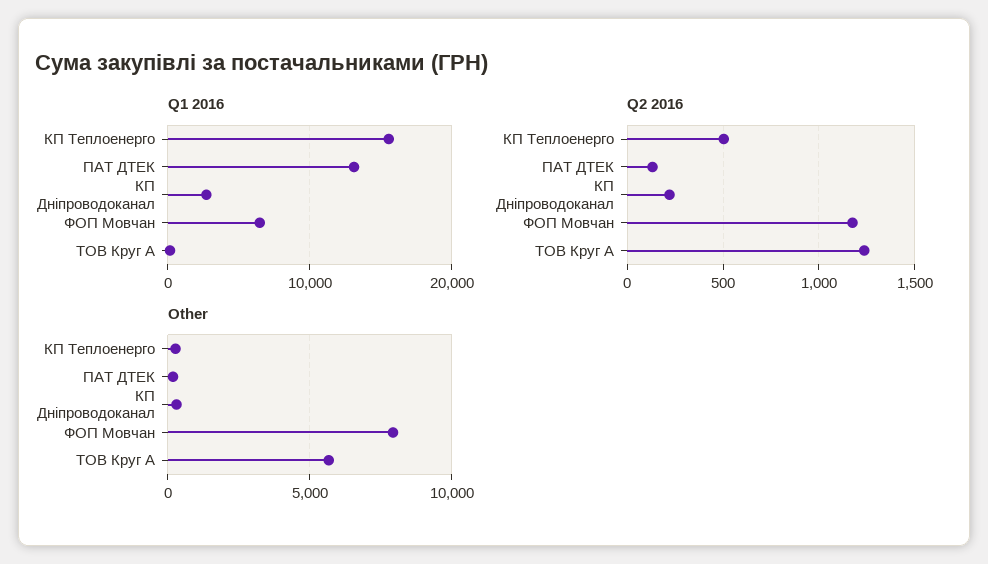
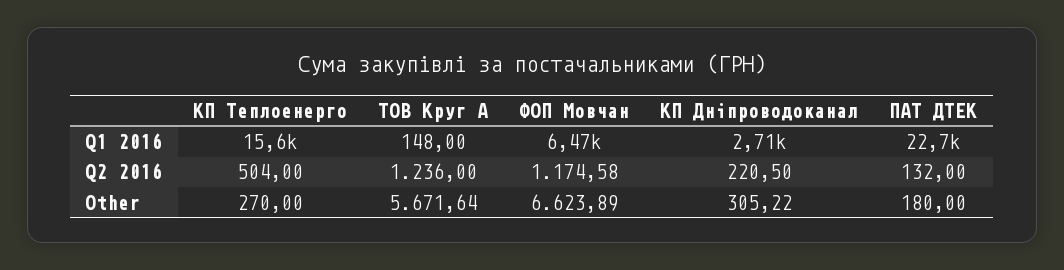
  {
    "Q1 2016": {
      "КП Теплоенерго": 15600,
-     "ПАТ ДТЕК": 13000,
+     "ПАТ ДТЕК": 22700,
      "КП Дніпроводоканал": 2710,
      "ФОП Мовчан": 6470,
      "ТОВ Круг А": 148
    },
    "Q2 2016": {
      "КП Теплоенерго": 504,
      "ПАТ ДТЕК": 132,
      "КП Дніпроводоканал": 220.5,
      "ФОП Мовчан": 1174.58,
      "ТОВ Круг А": 1236
    },
    "Other": {
      "КП Теплоенерго": 270,
      "ПАТ ДТЕК": 180,
      "КП Дніпроводоканал": 305.22,
-     "ФОП Мовчан": 8000,
+     "ФОП Мовчан": 6623.89,
      "ТОВ Круг А": 5671.64
    }
  }

